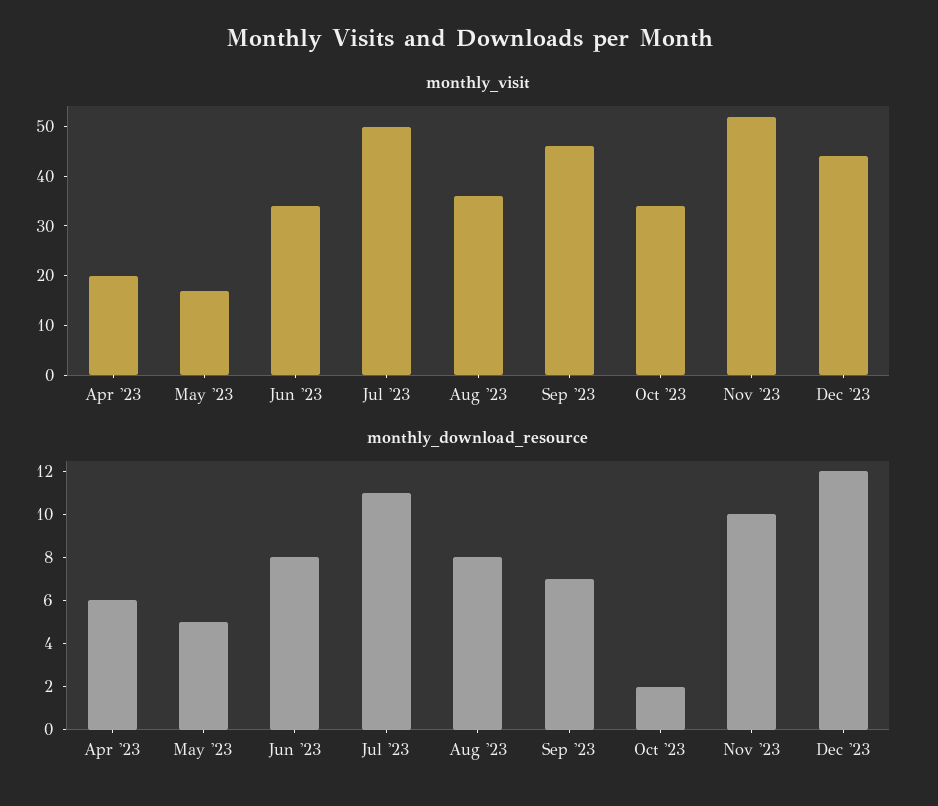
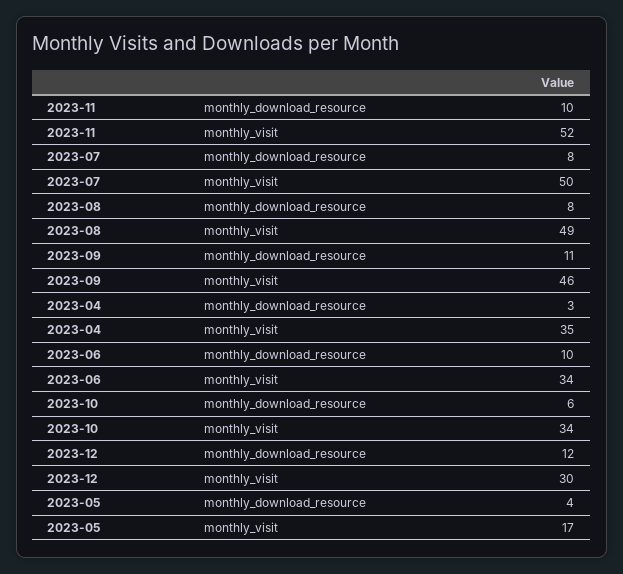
  {
    "monthly_visit": {
-     "Apr '23": 20,
+     "Apr '23": 35,
      "May '23": 17,
      "Jun '23": 34,
      "Jul '23": 50,
-     "Aug '23": 35,
+     "Aug '23": 49,
      "Sep '23": 46,
      "Oct '23": 34,
      "Nov '23": 52,
-     "Dec '23": 45
+     "Dec '23": 30
    },
    "monthly_download_resource": {
-     "Apr '23": 6,
+     "Apr '23": 3,
-     "May '23": 5,
+     "May '23": 4,
-     "Jun '23": 8,
+     "Jun '23": 10,
-     "Jul '23": 11,
+     "Jul '23": 8,
      "Aug '23": 8,
-     "Sep '23": 7,
+     "Sep '23": 11,
-     "Oct '23": 2,
+     "Oct '23": 6,
      "Nov '23": 10,
      "Dec '23": 12
    }
  }

